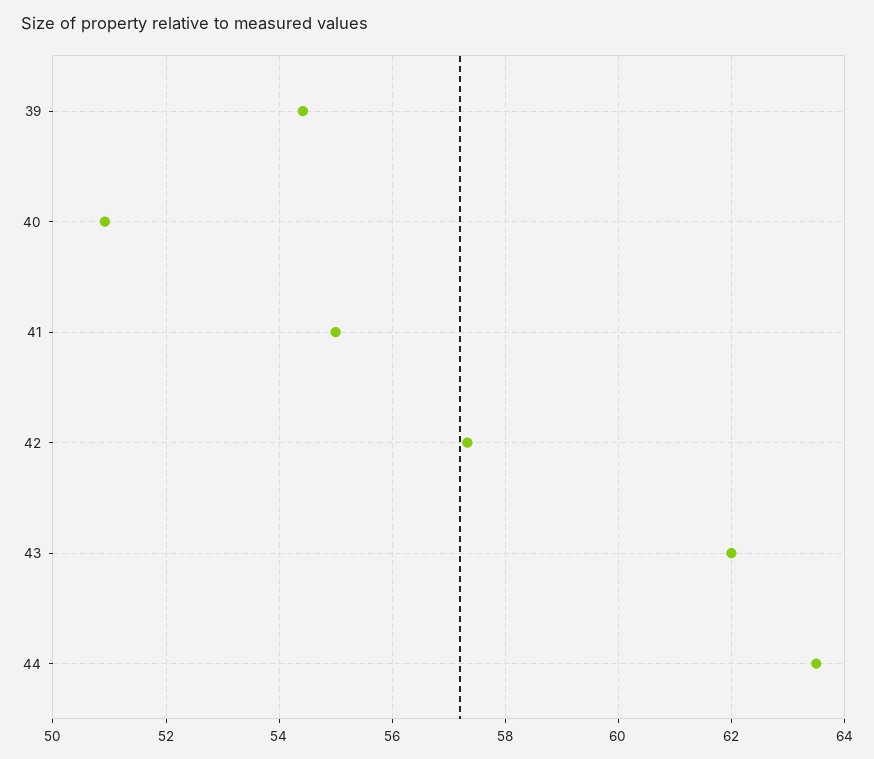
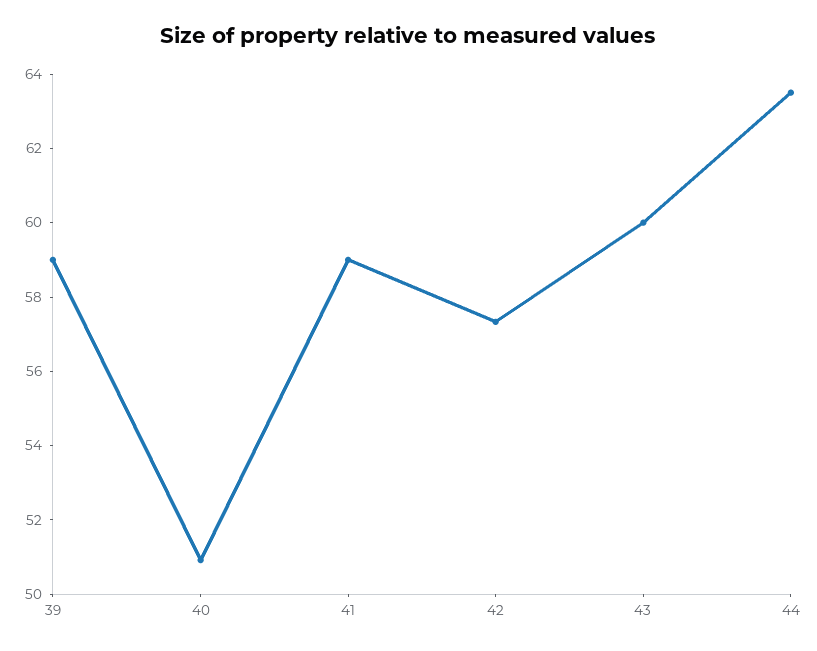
  {
-   "39": 54.4,
+   "39": 59,
    "40": 51,
-   "41": 55,
+   "41": 59,
    "42": 57.4,
-   "43": 62,
+   "43": 60,
    "44": 63.6
  }

